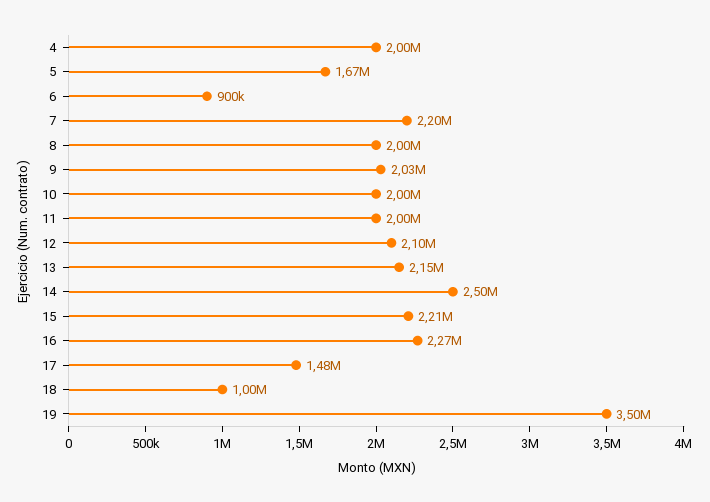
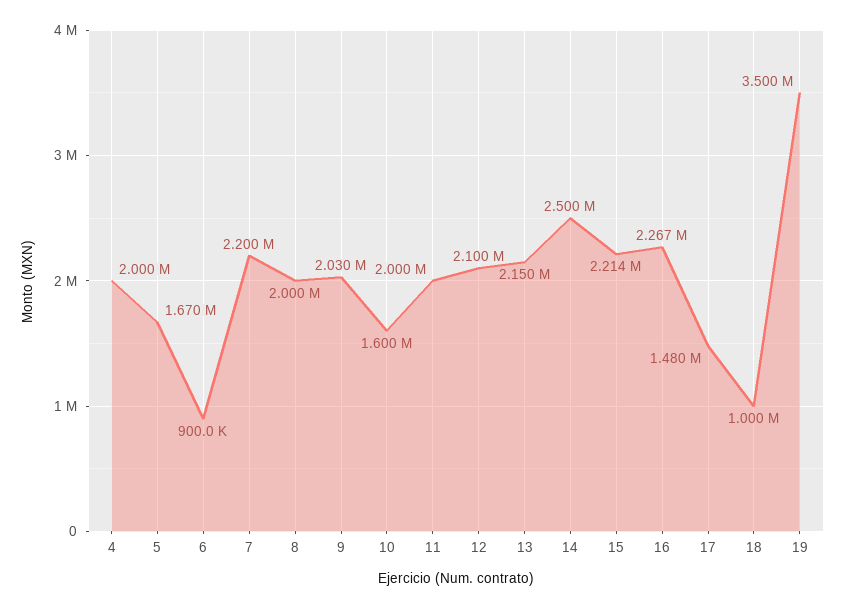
  {
    "4": 2000000,
    "5": 1670000,
    "6": 900000,
    "7": 2200000,
    "8": 2000000,
    "9": 2030000,
-   "10": 2000000,
+   "10": 1600000,
    "11": 2000000,
    "12": 2100000,
    "13": 2150000,
    "14": 2500000,
    "15": 2214000,
    "16": 2267000,
    "17": 1480000,
    "18": 1000000,
    "19": 3500000
  }

